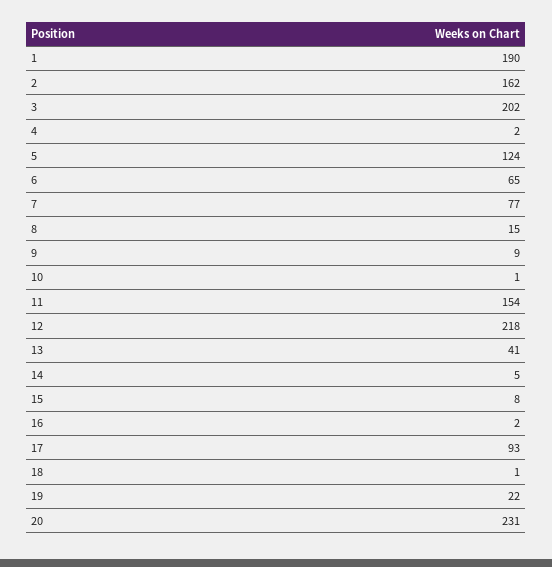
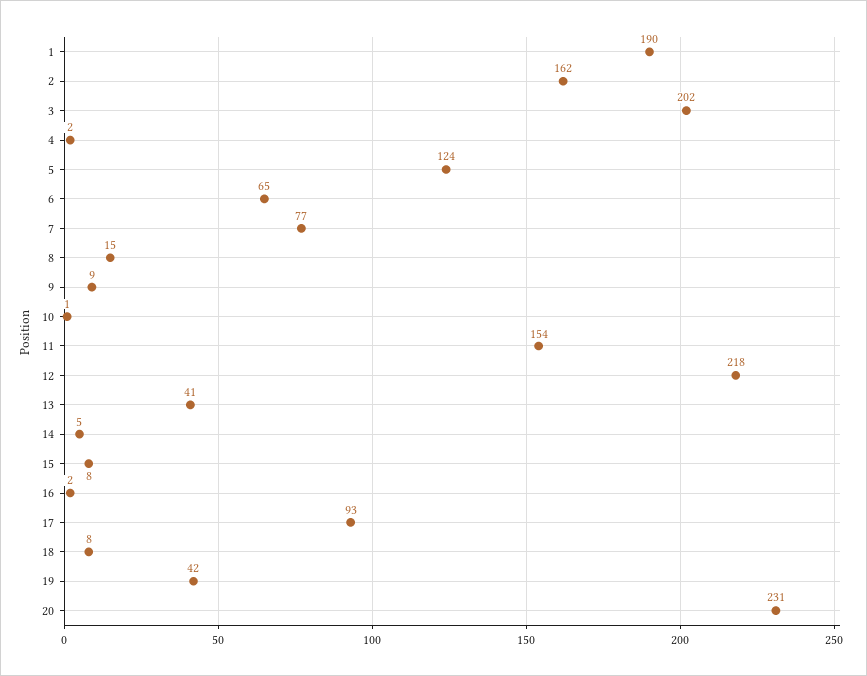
  {
    "1": 190,
    "2": 162,
    "3": 202,
    "4": 2,
    "5": 124,
    "6": 65,
    "7": 77,
    "8": 15,
    "9": 9,
    "10": 1,
    "11": 154,
    "12": 218,
    "13": 41,
    "14": 5,
    "15": 8,
    "16": 2,
    "17": 93,
-   "18": 1,
+   "18": 8,
-   "19": 22,
+   "19": 42,
    "20": 231
  }

